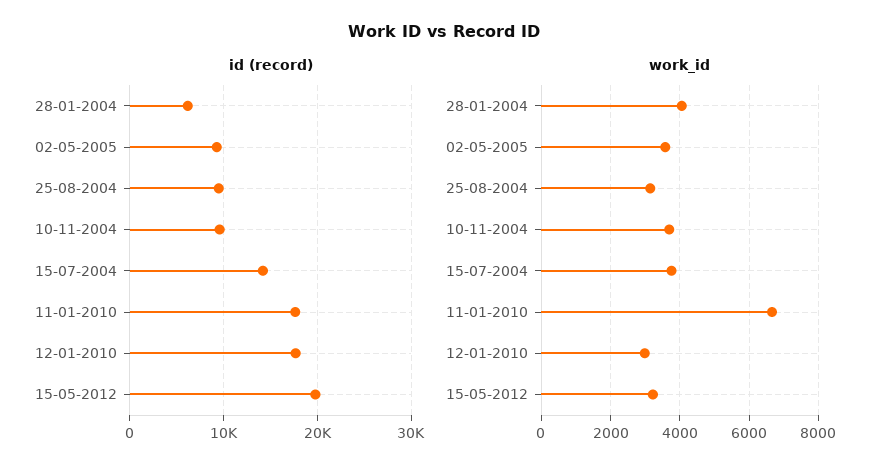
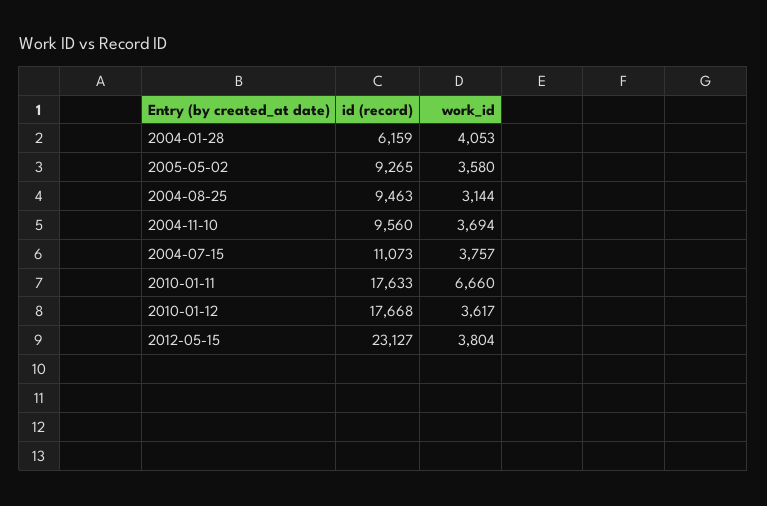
  {
    "id (record)": {
      "28-01-2004": 6159,
      "02-05-2005": 9265,
      "25-08-2004": 9463,
      "10-11-2004": 9560,
-     "15-07-2004": 14000,
+     "15-07-2004": 11073,
      "11-01-2010": 17633,
      "12-01-2010": 17668,
-     "15-05-2012": 20000
+     "15-05-2012": 23127
    },
    "work_id": {
      "28-01-2004": 4053,
      "02-05-2005": 3580,
      "25-08-2004": 3144,
      "10-11-2004": 3694,
      "15-07-2004": 3757,
      "11-01-2010": 6660,
-     "12-01-2010": 3000,
+     "12-01-2010": 3617,
-     "15-05-2012": 3200
+     "15-05-2012": 3804
    }
  }

